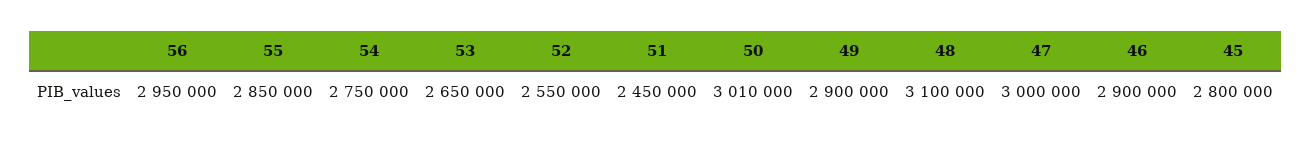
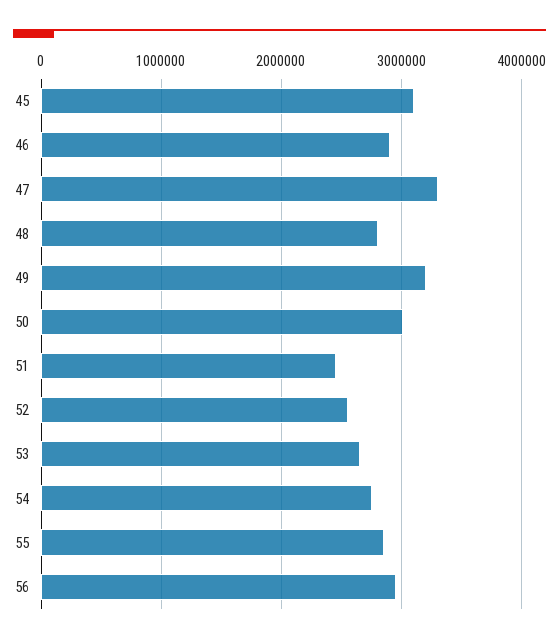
  {
    "56": 2950000,
    "55": 2850000,
    "54": 2750000,
    "53": 2650000,
    "52": 2550000,
    "51": 2450000,
    "50": 3010000,
-   "49": 2900000,
+   "49": 3200000,
-   "48": 3100000,
+   "48": 2800000,
-   "47": 3000000,
+   "47": 3300000,
    "46": 2900000,
-   "45": 2800000
+   "45": 3100000
  }

